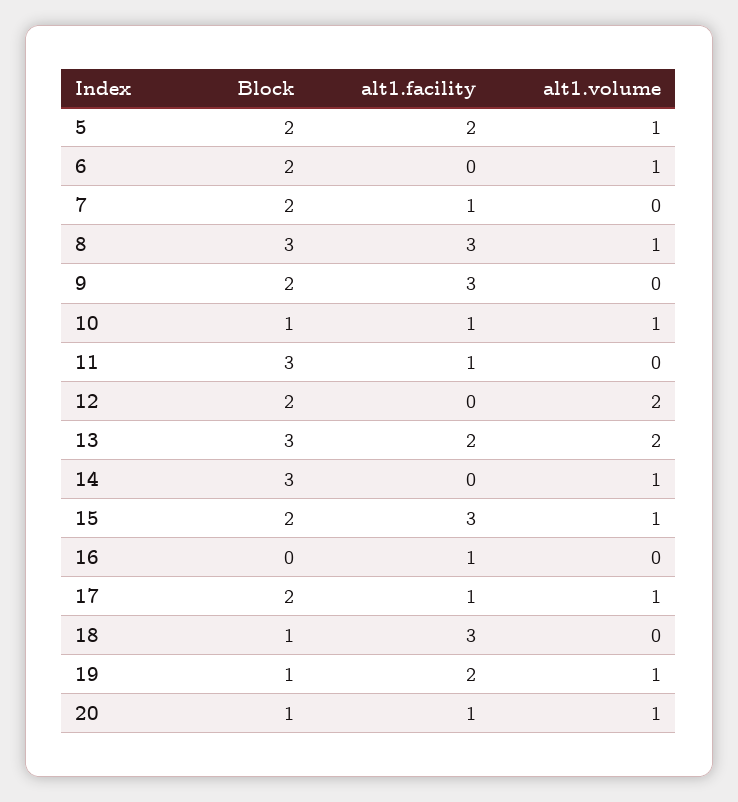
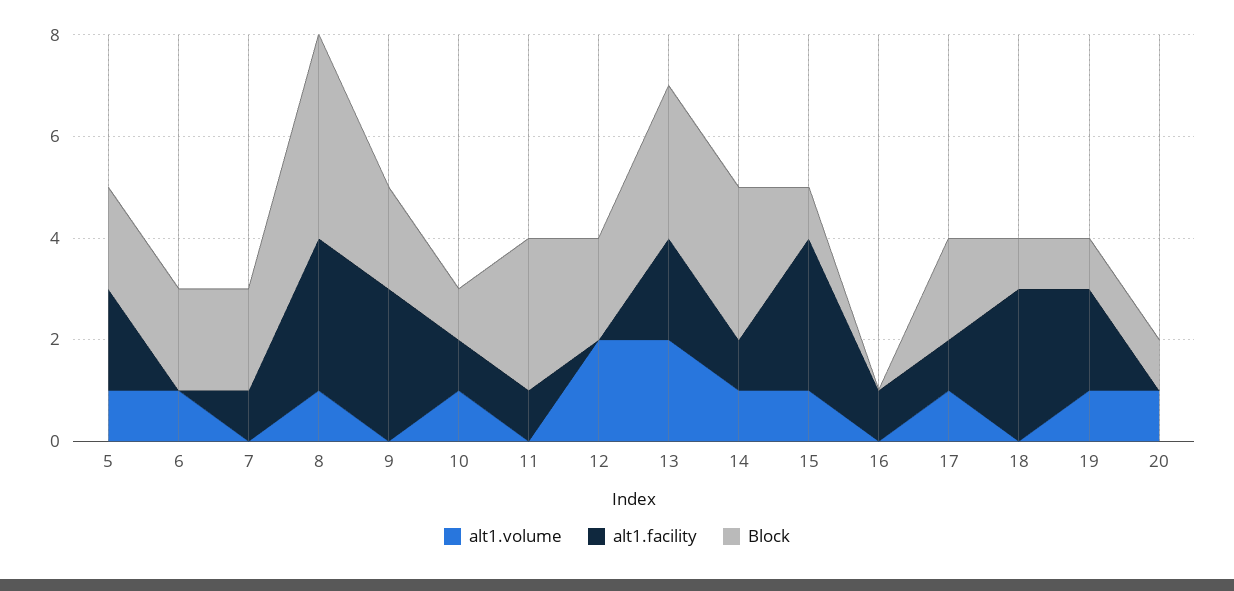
  {
    "Block": {
      "5": 2,
      "6": 2,
      "7": 2,
-     "8": 3,
+     "8": 4,
      "9": 2,
      "10": 1,
      "11": 3,
      "12": 2,
      "13": 3,
      "14": 3,
-     "15": 2,
+     "15": 1,
      "16": 0,
      "17": 2,
      "18": 1,
      "19": 1,
      "20": 1
    },
    "alt1.facility": {
      "5": 2,
      "6": 0,
      "7": 1,
      "8": 3,
      "9": 3,
      "10": 1,
      "11": 1,
      "12": 0,
      "13": 2,
-     "14": 0,
+     "14": 1,
      "15": 3,
      "16": 1,
      "17": 1,
      "18": 3,
      "19": 2,
-     "20": 1
+     "20": 0
    },
    "alt1.volume": {
      "5": 1,
      "6": 1,
      "7": 0,
      "8": 1,
      "9": 0,
      "10": 1,
      "11": 0,
      "12": 2,
      "13": 2,
      "14": 1,
      "15": 1,
      "16": 0,
      "17": 1,
      "18": 0,
      "19": 1,
      "20": 1
    }
  }

